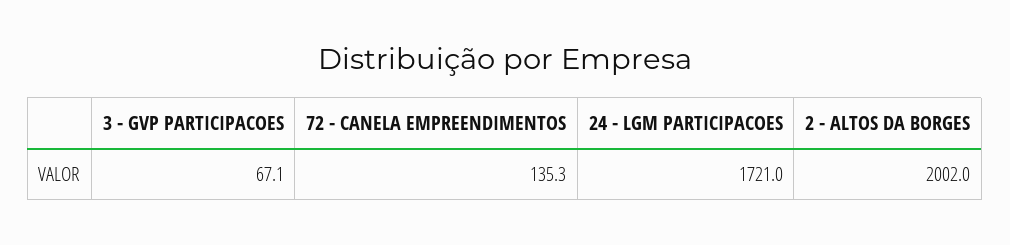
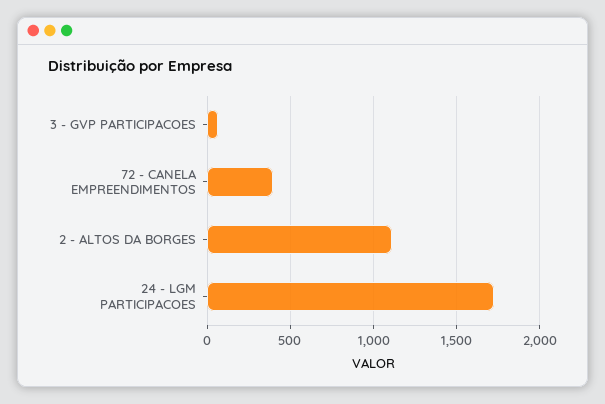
  {
    "3 - GVP PARTICIPACOES": 67.1,
-   "72 - CANELA EMPREENDIMENTOS": 135.3,
+   "72 - CANELA EMPREENDIMENTOS": 400,
    "24 - LGM PARTICIPACOES": 1721,
-   "2 - ALTOS DA BORGES": 2002
+   "2 - ALTOS DA BORGES": 1100
  }

